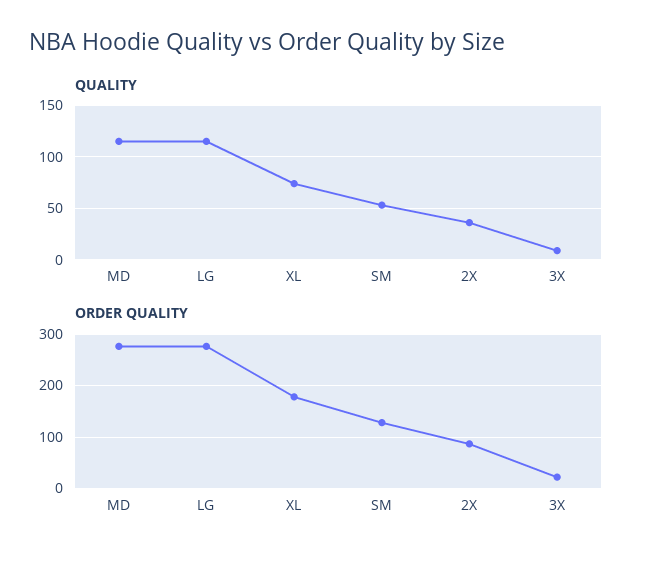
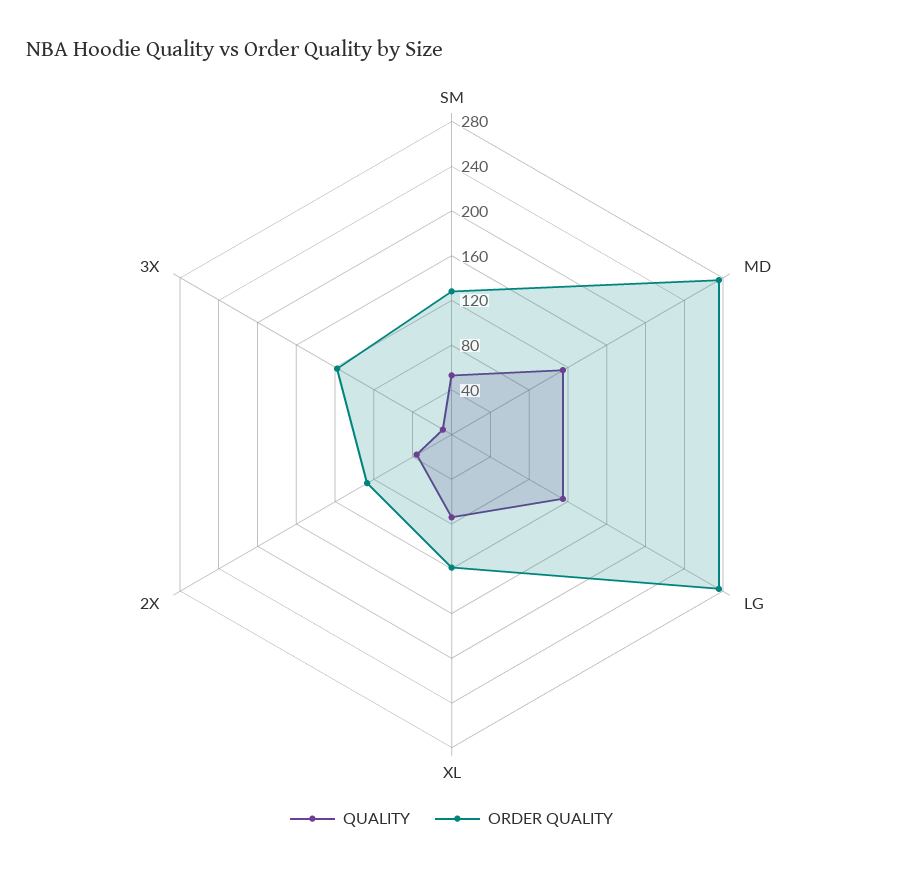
  {
    "QUALITY": {
      "MD": 120,
      "LG": 120,
      "XL": 70,
      "SM": 50,
      "2X": 40,
      "3X": 10
    },
    "ORDER QUALITY": {
      "MD": 280,
      "LG": 280,
-     "XL": 180,
+     "XL": 120,
      "SM": 130,
      "2X": 90,
-     "3X": 20
+     "3X": 120
    }
  }

